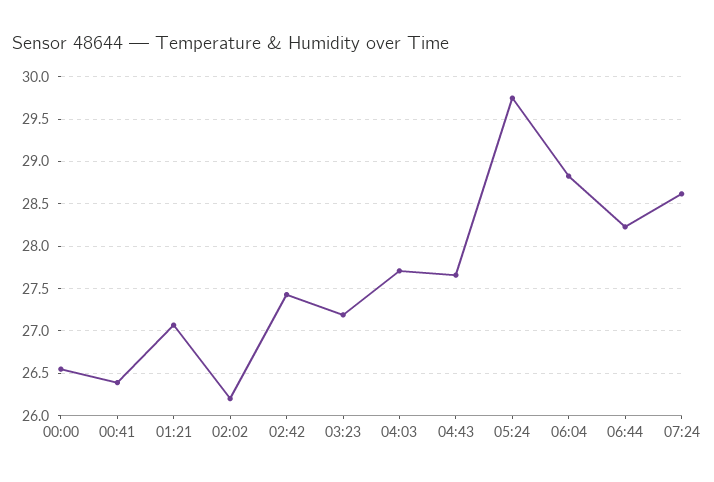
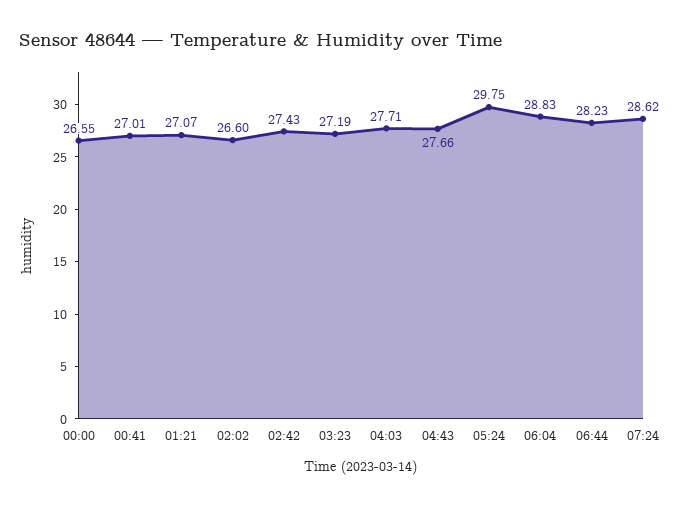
  {
    "00:00": 26.55,
-   "00:41": 26.4,
+   "00:41": 27.01,
    "01:21": 27.07,
-   "02:02": 26.2,
+   "02:02": 26.6,
    "02:42": 27.43,
    "03:23": 27.19,
    "04:03": 27.71,
    "04:43": 27.66,
    "05:24": 29.75,
    "06:04": 28.83,
    "06:44": 28.23,
    "07:24": 28.62
  }

